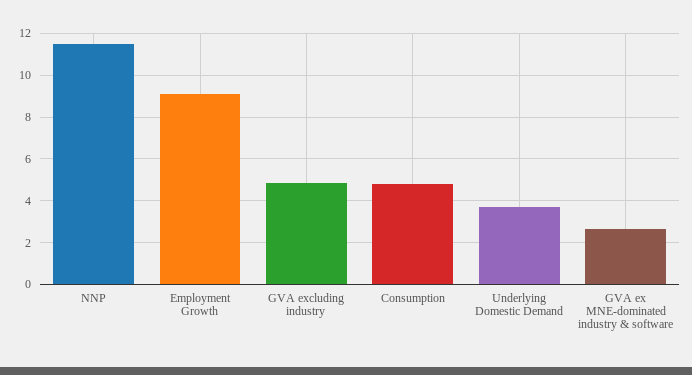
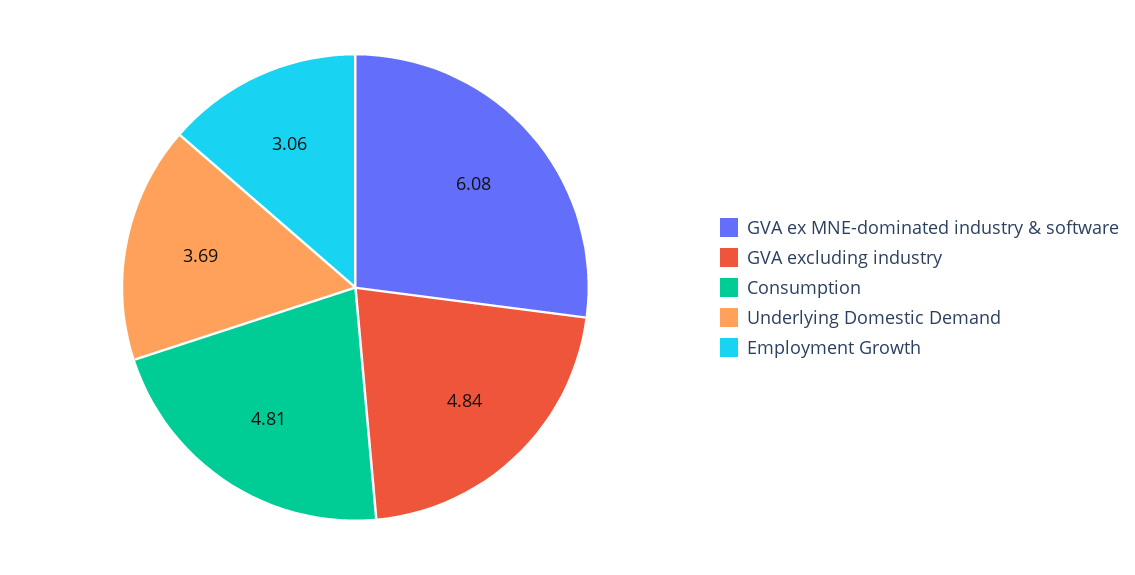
  {
-   "NNP": 11.5,
-   "Employment Growth": 9,
+   "Employment Growth": 3.06,
    "GVA excluding industry": 4.84,
    "Consumption": 4.81,
    "Underlying Domestic Demand": 3.69,
-   "GVA ex MNE-dominated industry & software": 2.5
+   "GVA ex MNE-dominated industry & software": 6.08
  }

